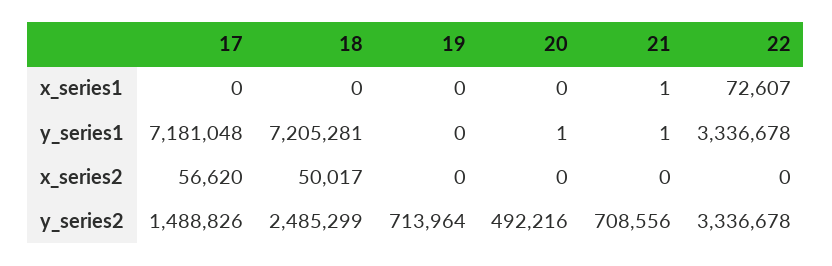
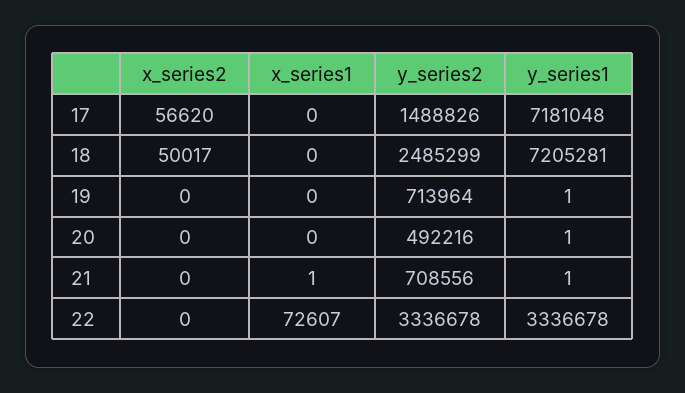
  {
    "17": {
      "x_series1": 0,
      "y_series1": 7181048,
      "x_series2": 56620,
      "y_series2": 1488826
    },
    "18": {
      "x_series1": 0,
      "y_series1": 7205281,
      "x_series2": 50017,
      "y_series2": 2485299
    },
    "19": {
      "x_series1": 0,
-     "y_series1": 0,
+     "y_series1": 1,
      "x_series2": 0,
      "y_series2": 713964
    },
    "20": {
      "x_series1": 0,
      "y_series1": 1,
      "x_series2": 0,
      "y_series2": 492216
    },
    "21": {
      "x_series1": 1,
      "y_series1": 1,
      "x_series2": 0,
      "y_series2": 708556
    },
    "22": {
      "x_series1": 72607,
      "y_series1": 3336678,
      "x_series2": 0,
      "y_series2": 3336678
    }
  }

